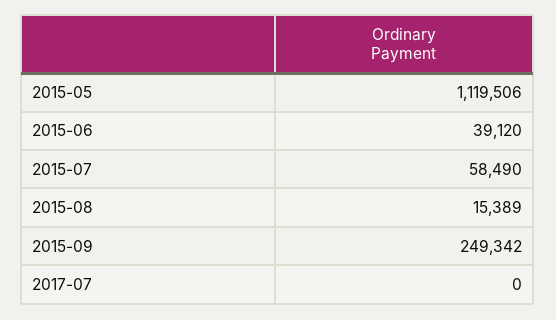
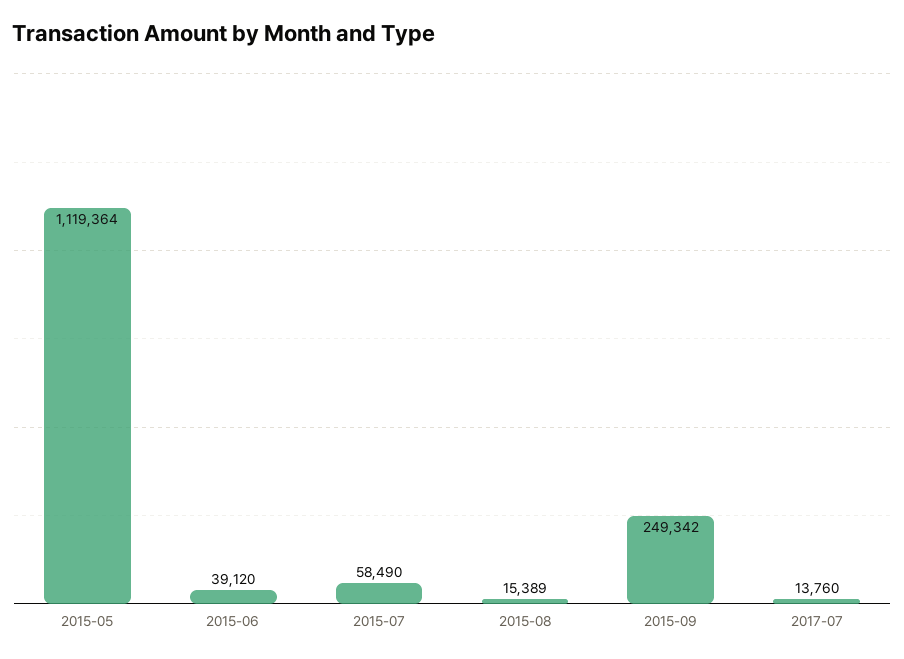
  {
-   "2015-05": 1119506,
+   "2015-05": 1119364,
    "2015-06": 39120,
    "2015-07": 58490,
    "2015-08": 15389,
    "2015-09": 249342,
-   "2017-07": 0
+   "2017-07": 13760
  }

